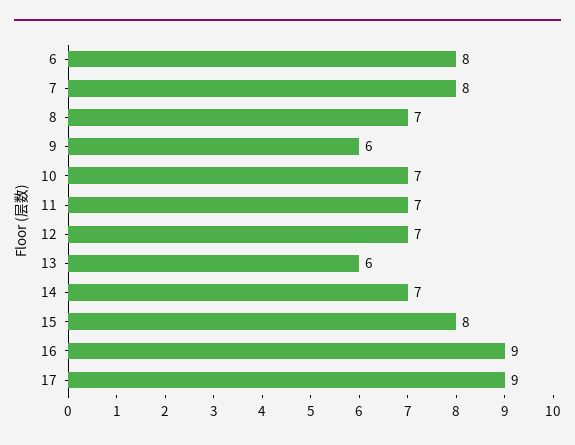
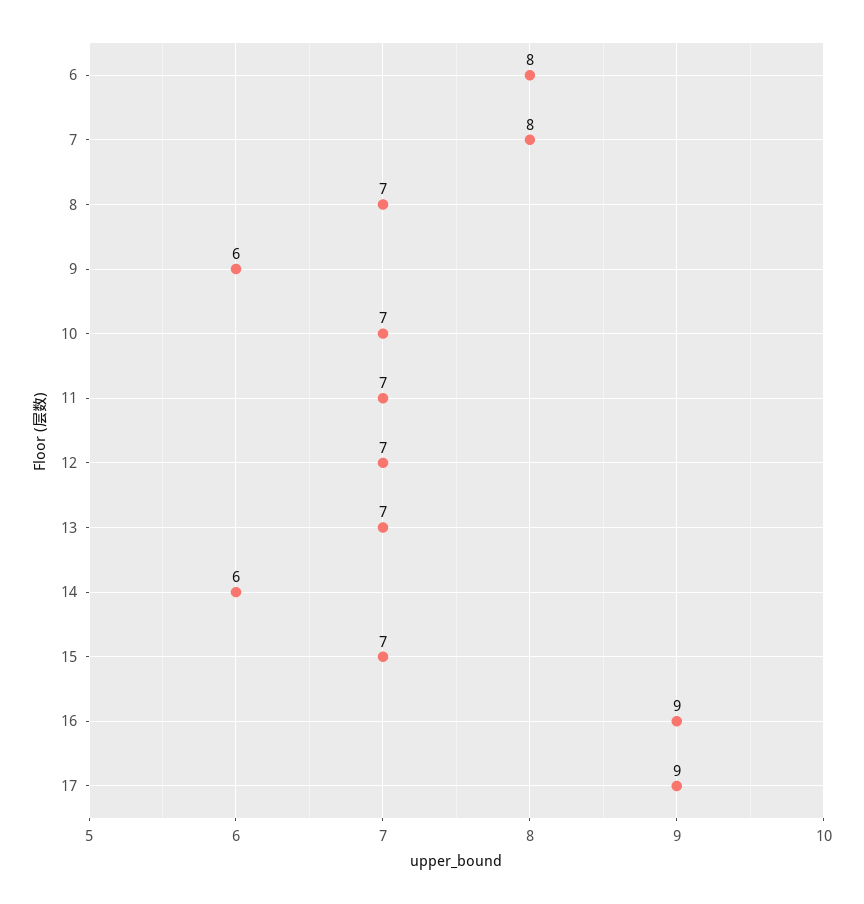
  {
    "6": 8,
    "7": 8,
    "8": 7,
    "9": 6,
    "10": 7,
    "11": 7,
    "12": 7,
-   "13": 6,
+   "13": 7,
-   "14": 7,
+   "14": 6,
-   "15": 8,
+   "15": 7,
    "16": 9,
    "17": 9
  }

